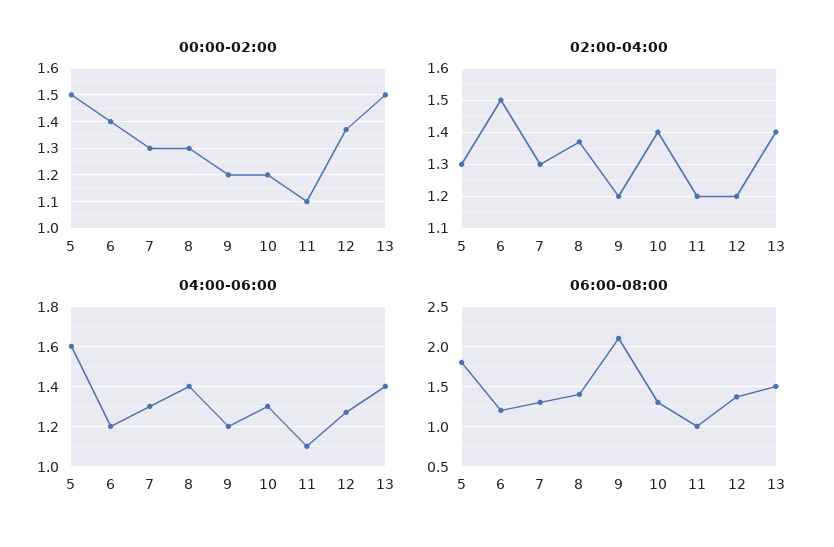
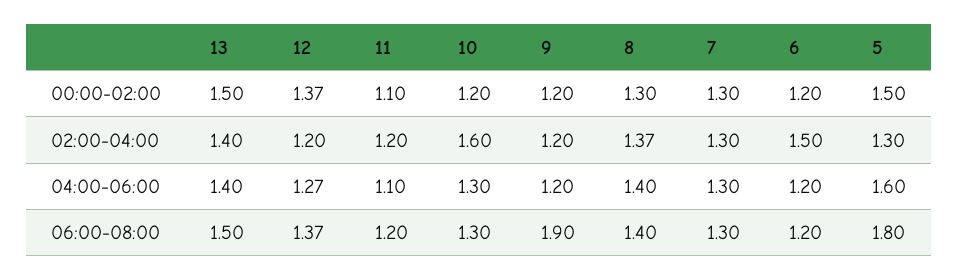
  {
    "00:00-02:00": {
      "5": 1.5,
-     "6": 1.4,
+     "6": 1.2,
      "7": 1.3,
      "8": 1.3,
      "9": 1.2,
      "10": 1.2,
      "11": 1.1,
      "12": 1.37,
      "13": 1.5
    },
    "02:00-04:00": {
      "5": 1.3,
      "6": 1.5,
      "7": 1.3,
      "8": 1.37,
      "9": 1.2,
-     "10": 1.4,
+     "10": 1.6,
      "11": 1.2,
      "12": 1.2,
      "13": 1.4
    },
    "04:00-06:00": {
      "5": 1.6,
      "6": 1.2,
      "7": 1.3,
      "8": 1.4,
      "9": 1.2,
      "10": 1.3,
      "11": 1.1,
      "12": 1.27,
      "13": 1.4
    },
    "06:00-08:00": {
      "5": 1.8,
      "6": 1.2,
      "7": 1.3,
      "8": 1.4,
-     "9": 2.1,
+     "9": 1.9,
      "10": 1.3,
-     "11": 1,
+     "11": 1.2,
      "12": 1.37,
      "13": 1.5
    }
  }

